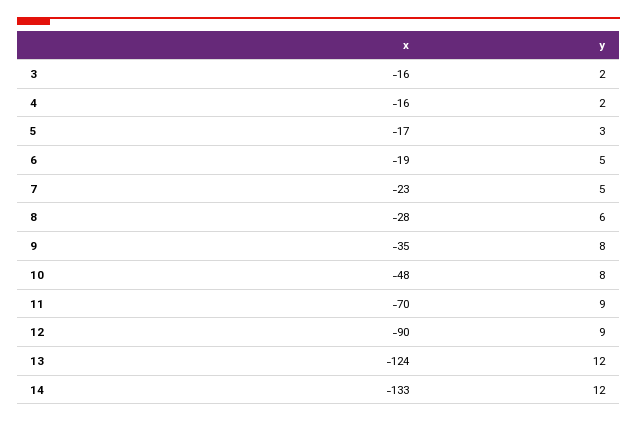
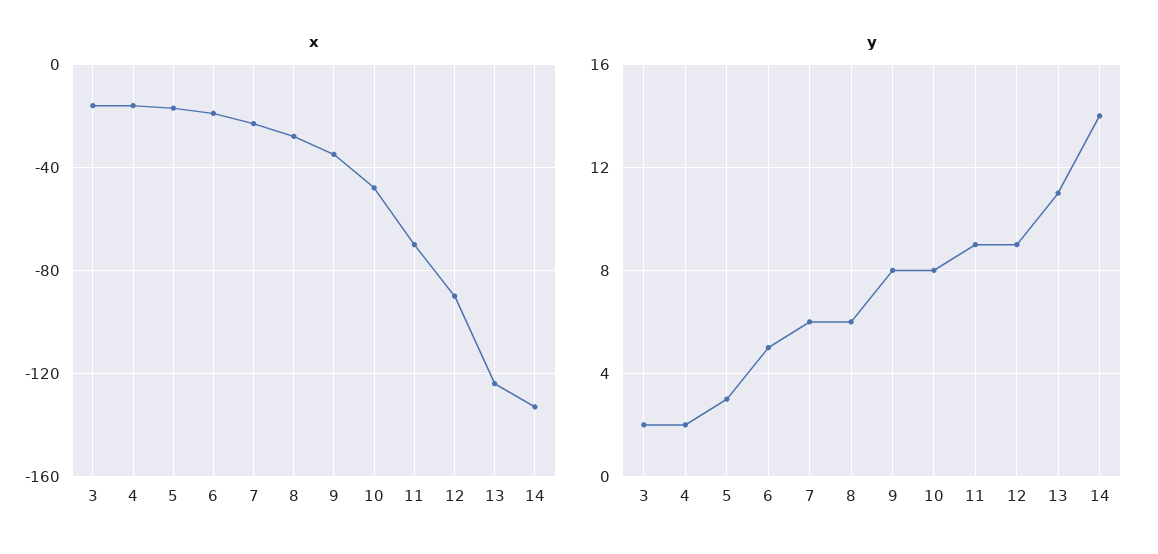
  {
    "x": {
      "3": -16,
      "4": -16,
      "5": -17,
      "6": -19,
      "7": -23,
      "8": -28,
      "9": -35,
      "10": -48,
      "11": -70,
      "12": -90,
      "13": -124,
      "14": -133
    },
    "y": {
      "3": 2,
      "4": 2,
      "5": 3,
      "6": 5,
-     "7": 5,
+     "7": 6,
      "8": 6,
      "9": 8,
      "10": 8,
      "11": 9,
      "12": 9,
-     "13": 12,
+     "13": 11,
-     "14": 12
+     "14": 14
    }
  }

